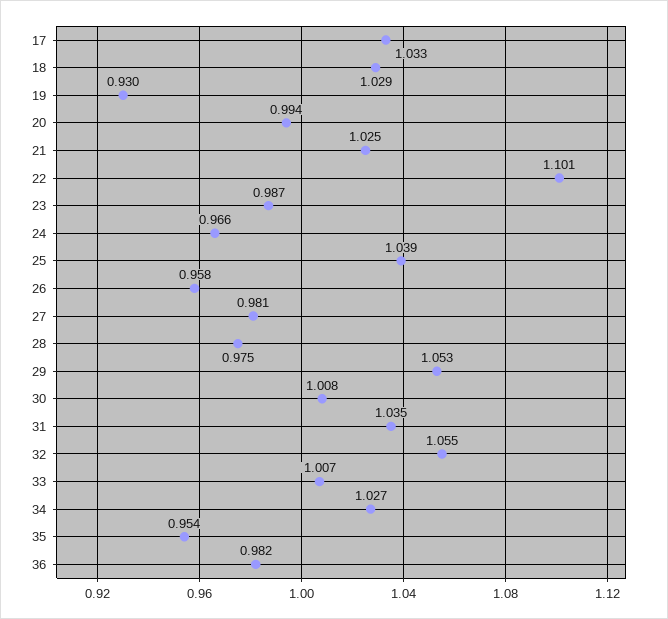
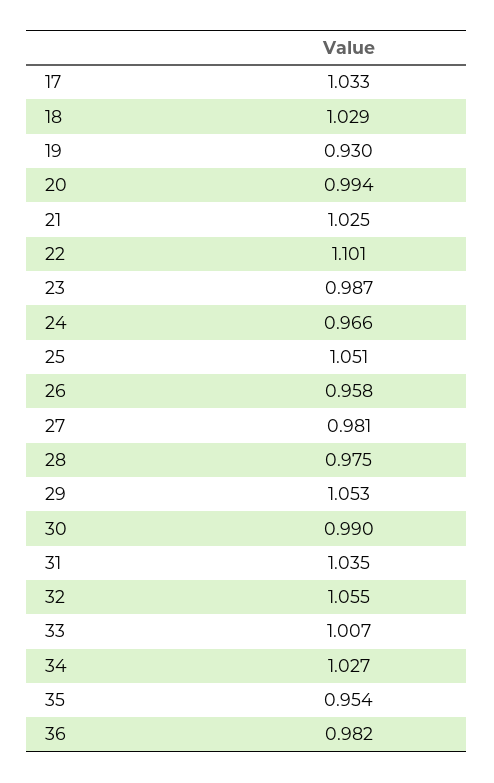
  {
    "17": 1.033,
    "18": 1.029,
    "19": 0.93,
    "20": 0.994,
    "21": 1.025,
    "22": 1.101,
    "23": 0.987,
    "24": 0.966,
-   "25": 1.039,
+   "25": 1.051,
    "26": 0.958,
    "27": 0.981,
    "28": 0.975,
    "29": 1.053,
-   "30": 1.008,
+   "30": 0.99,
    "31": 1.035,
    "32": 1.055,
    "33": 1.007,
    "34": 1.027,
    "35": 0.954,
    "36": 0.982
  }

